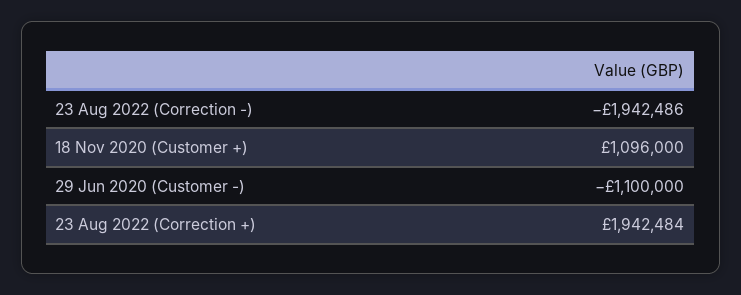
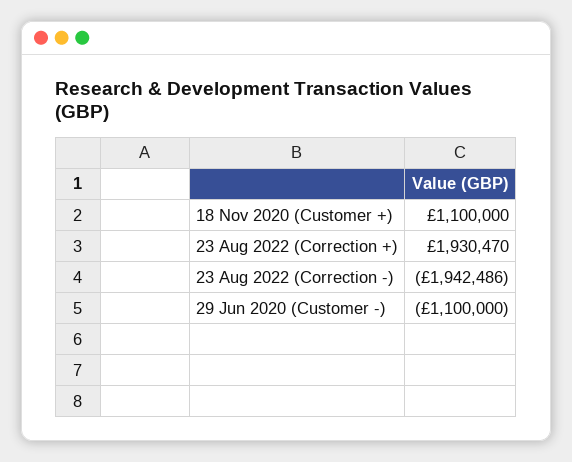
  {
    "23 Aug 2022 (Correction -)": -1942486,
-   "18 Nov 2020 (Customer +)": 1096000,
+   "18 Nov 2020 (Customer +)": 1100000,
    "29 Jun 2020 (Customer -)": -1100000,
-   "23 Aug 2022 (Correction +)": 1942484
+   "23 Aug 2022 (Correction +)": 1930470
  }

